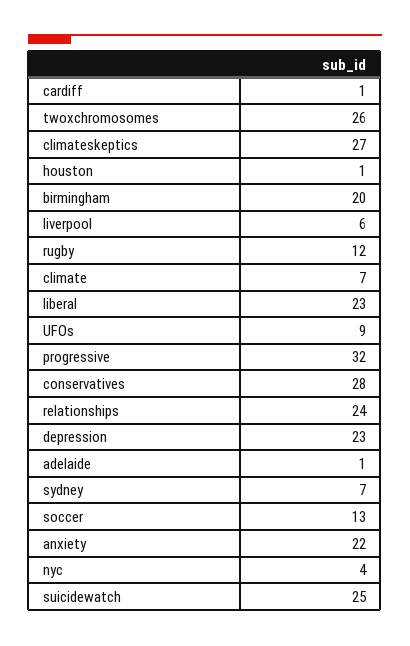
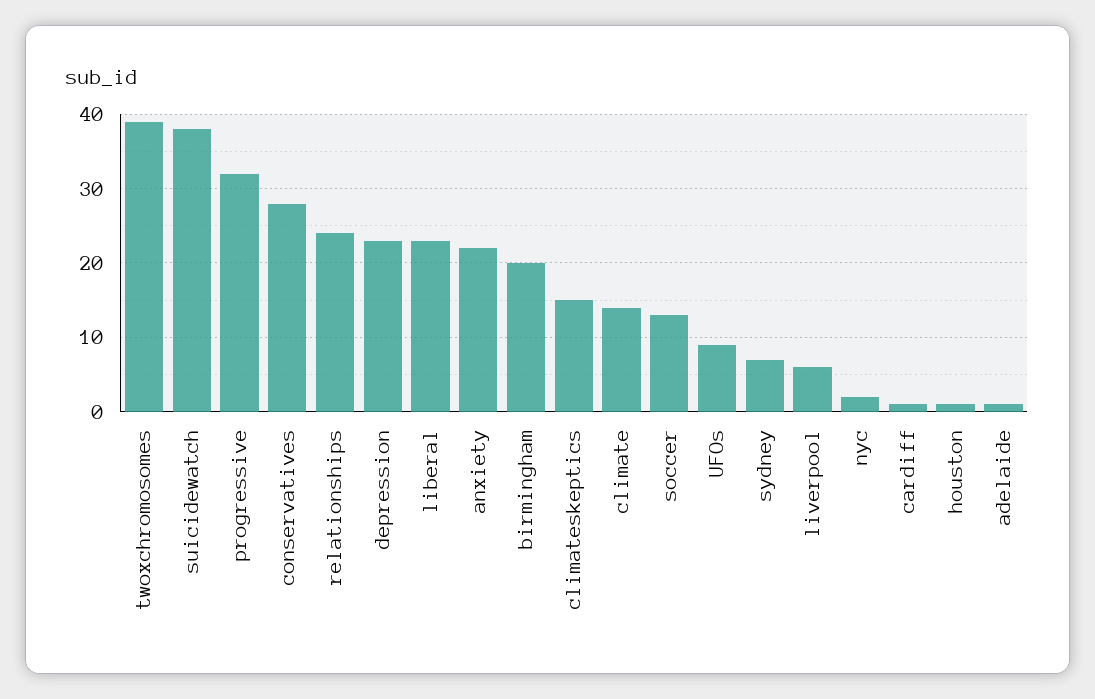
  {
    "cardiff": 1,
-   "twoxchromosomes": 26,
+   "twoxchromosomes": 39,
-   "climateskeptics": 27,
+   "climateskeptics": 15,
    "houston": 1,
    "birmingham": 20,
    "liverpool": 6,
-   "rugby": 12,
-   "climate": 7,
+   "climate": 14,
    "liberal": 23,
    "UFOs": 9,
    "progressive": 32,
    "conservatives": 28,
    "relationships": 24,
    "depression": 23,
    "adelaide": 1,
    "sydney": 7,
    "soccer": 13,
    "anxiety": 22,
-   "nyc": 4,
+   "nyc": 2,
-   "suicidewatch": 25
+   "suicidewatch": 38
  }

